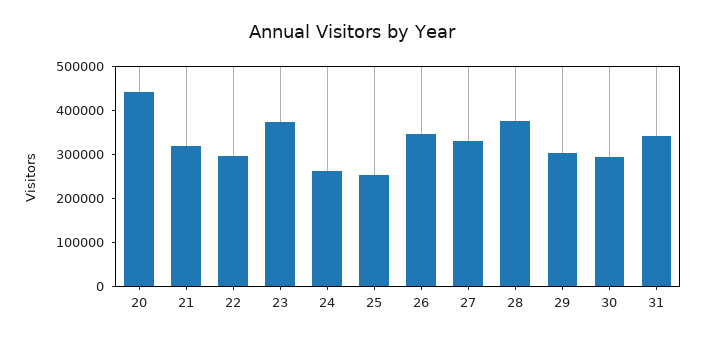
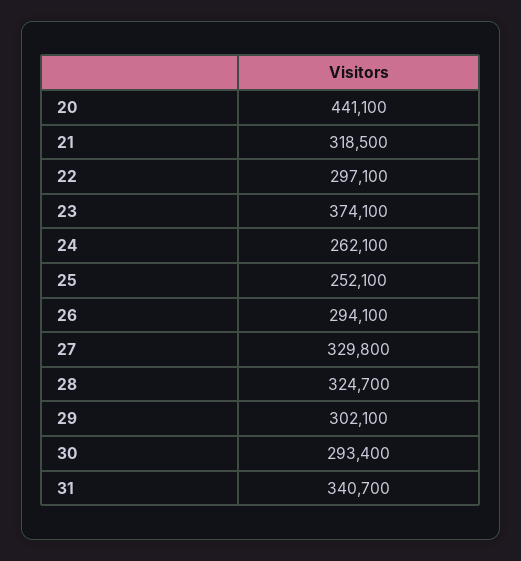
  {
    "20": 441100,
    "21": 318500,
    "22": 297100,
    "23": 374100,
    "24": 262100,
    "25": 252100,
-   "26": 340000,
+   "26": 294100,
    "27": 329800,
-   "28": 380000,
+   "28": 324700,
    "29": 302100,
    "30": 293400,
    "31": 340700
  }

